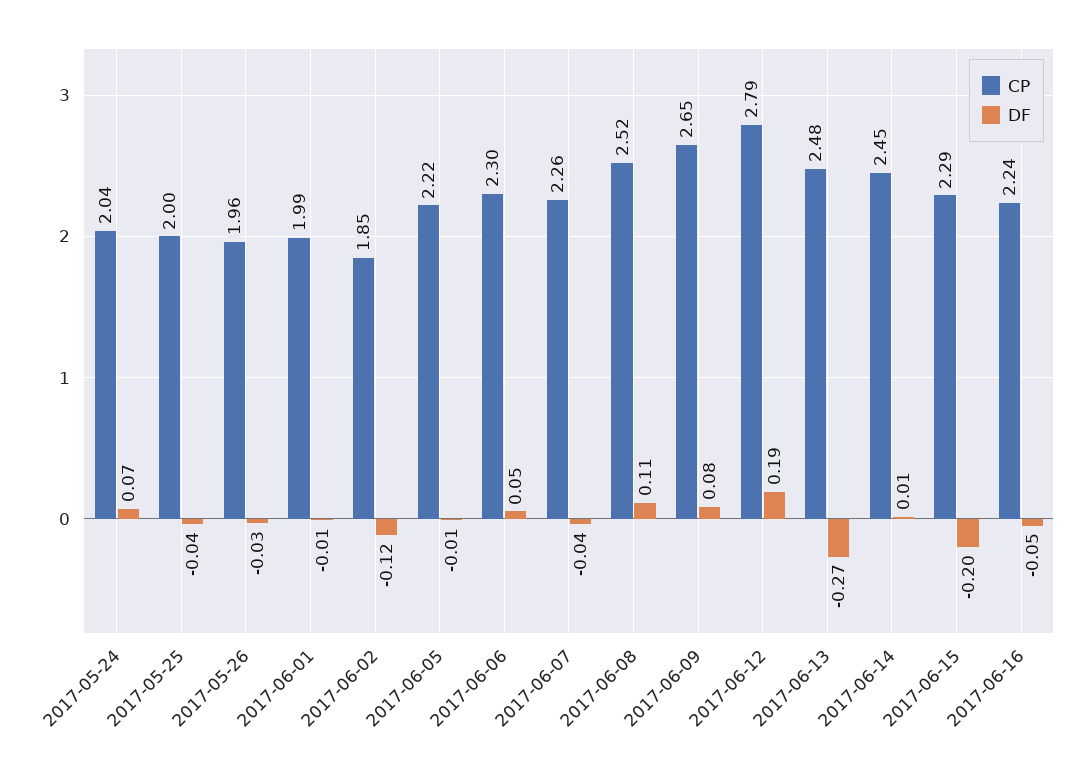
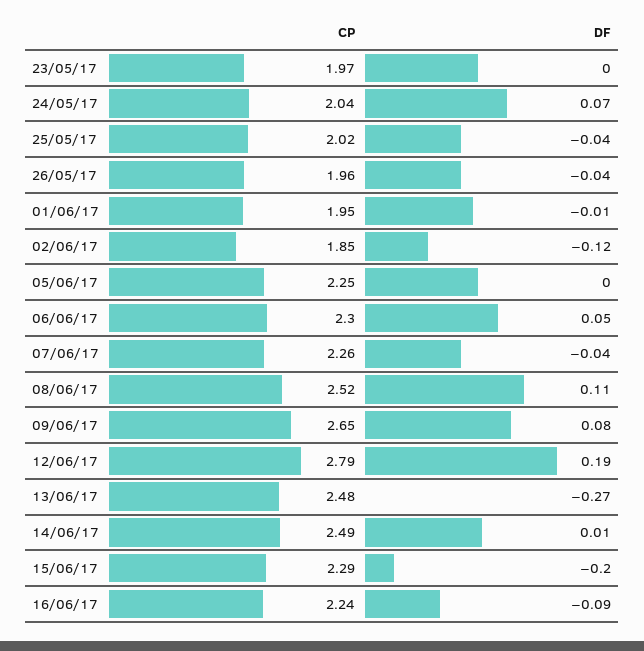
  {
    "CP": {
      "2017-05-24": 2.04,
-     "2017-05-25": 2,
+     "2017-05-25": 2.02,
      "2017-05-26": 1.96,
-     "2017-06-01": 1.99,
+     "2017-06-01": 1.95,
      "2017-06-02": 1.85,
-     "2017-06-05": 2.22,
+     "2017-06-05": 2.25,
      "2017-06-06": 2.3,
      "2017-06-07": 2.26,
      "2017-06-08": 2.52,
      "2017-06-09": 2.65,
      "2017-06-12": 2.79,
      "2017-06-13": 2.48,
-     "2017-06-14": 2.45,
+     "2017-06-14": 2.49,
      "2017-06-15": 2.29,
-     "2017-06-16": 2.24
+     "2017-06-16": 2.24,
+     "23/05/17": 1.97
    },
    "DF": {
      "2017-05-24": 0.07,
      "2017-05-25": -0.04,
-     "2017-05-26": -0.03,
+     "2017-05-26": -0.04,
      "2017-06-01": -0.01,
      "2017-06-02": -0.12,
-     "2017-06-05": -0.01,
+     "2017-06-05": 0,
      "2017-06-06": 0.05,
      "2017-06-07": -0.04,
      "2017-06-08": 0.11,
      "2017-06-09": 0.08,
      "2017-06-12": 0.19,
      "2017-06-13": -0.27,
      "2017-06-14": 0.01,
      "2017-06-15": -0.2,
-     "2017-06-16": -0.05
+     "2017-06-16": -0.09,
+     "23/05/17": 0
    }
  }

